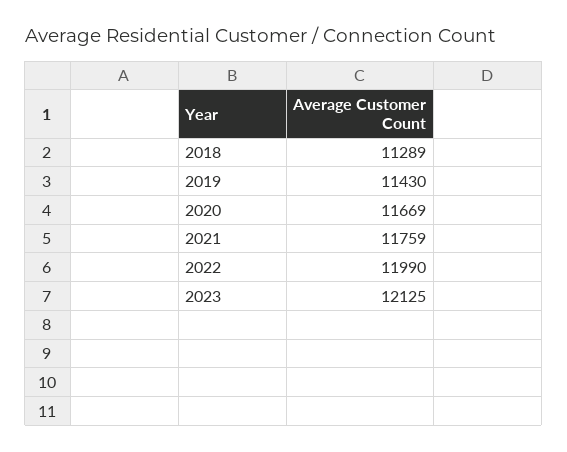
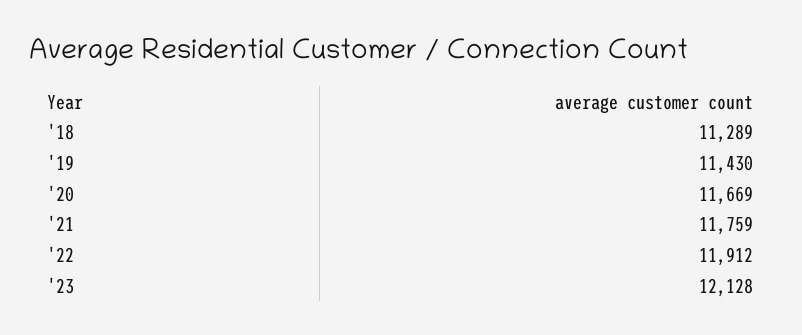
  {
    "2018": 11289,
    "2019": 11430,
    "2020": 11669,
    "2021": 11759,
-   "2022": 11990,
+   "2022": 11912,
-   "2023": 12125
+   "2023": 12128
  }

